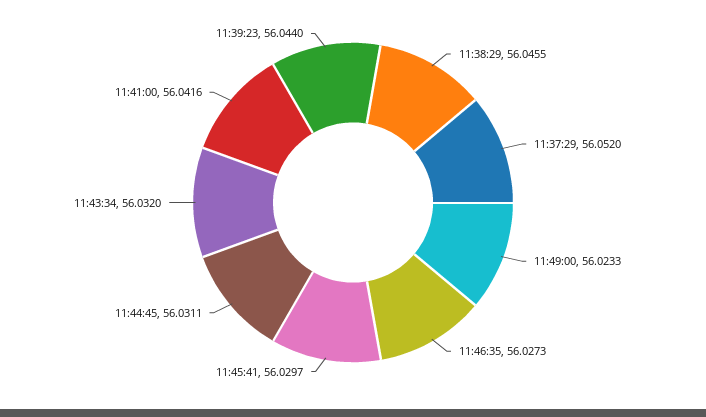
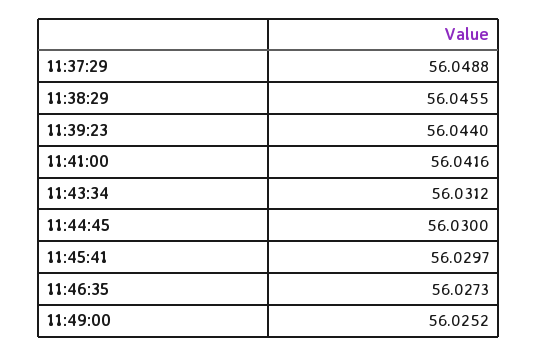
  {
    "11:38:29": 56.0455,
-   "11:37:29": 56.052,
+   "11:37:29": 56.0488,
-   "11:49:00": 56.0233,
+   "11:49:00": 56.0252,
    "11:46:35": 56.0273,
    "11:45:41": 56.0297,
-   "11:44:45": 56.0311,
+   "11:44:45": 56.03,
-   "11:43:34": 56.032,
+   "11:43:34": 56.0312,
    "11:41:00": 56.0416,
    "11:39:23": 56.044
  }

